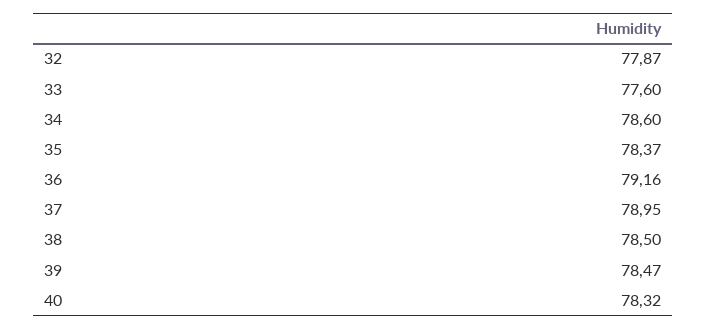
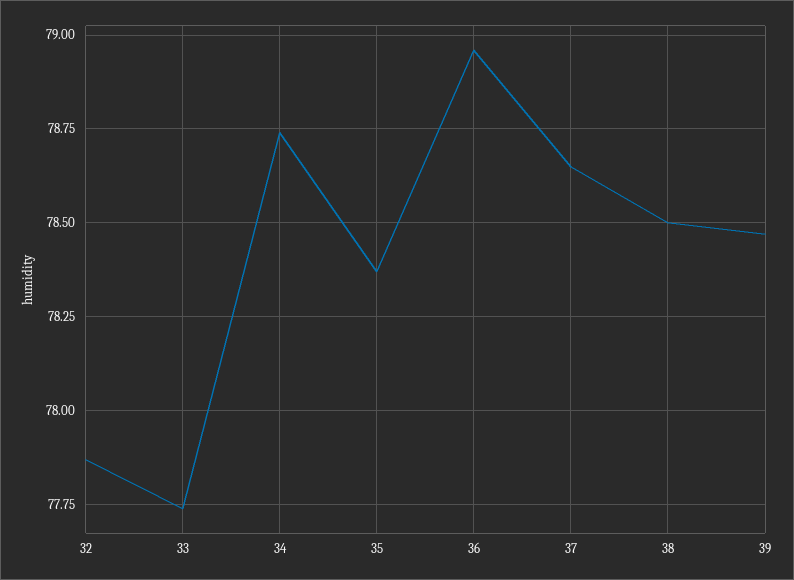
  {
    "32": 77.87,
-   "33": 77.6,
+   "33": 77.75,
-   "34": 78.6,
+   "34": 78.75,
    "35": 78.37,
-   "36": 79.16,
+   "36": 78.95,
-   "37": 78.95,
+   "37": 78.65,
    "38": 78.5,
-   "39": 78.47,
+   "39": 78.47
-   "40": 78.32
  }

